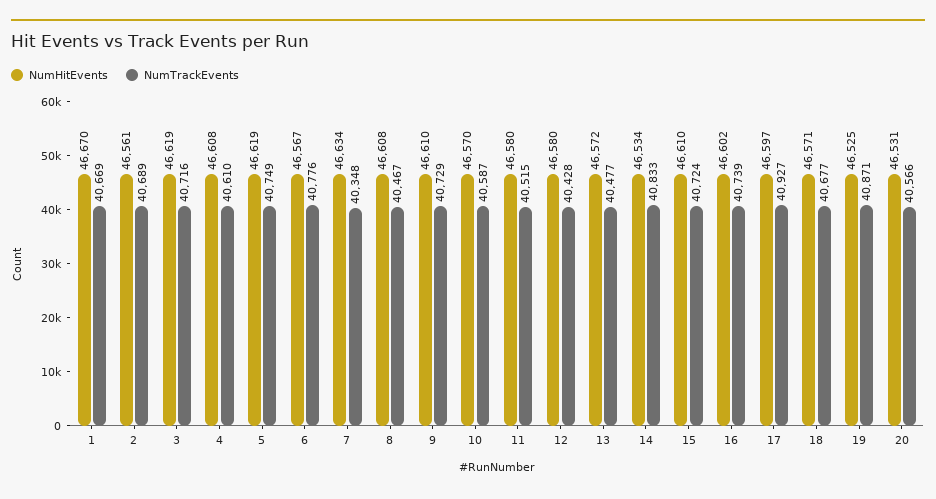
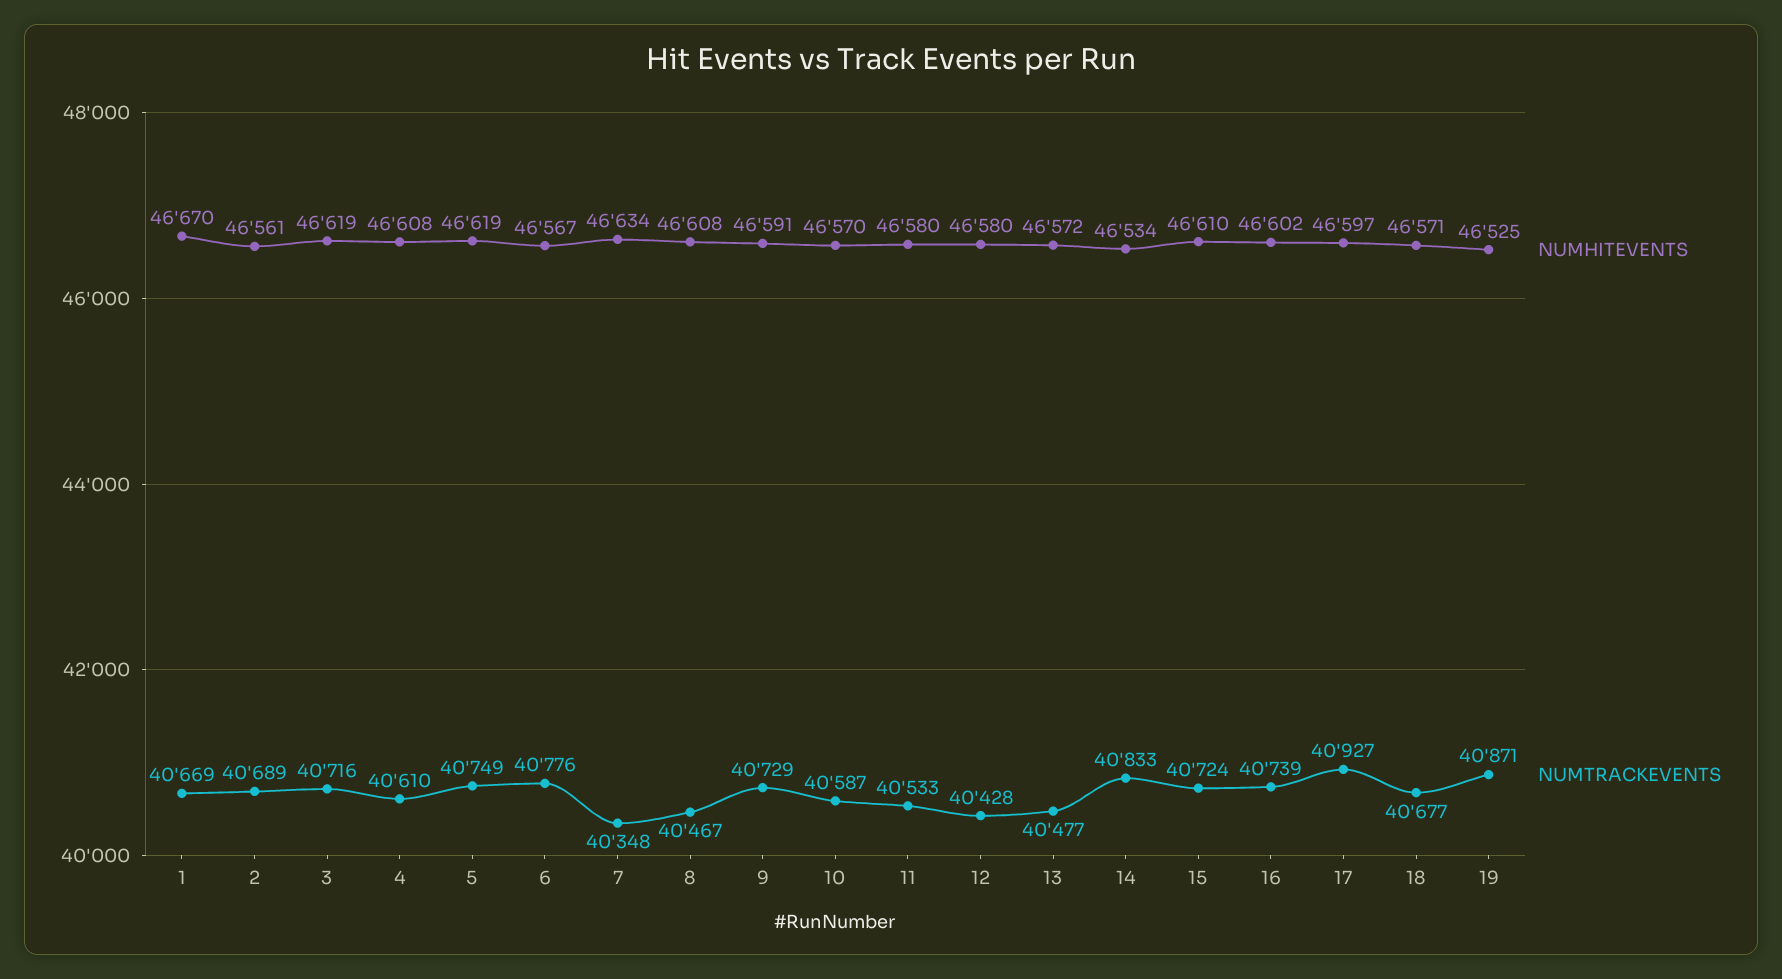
  {
    "NumHitEvents": {
      "1": 46670,
      "2": 46561,
      "3": 46619,
      "4": 46608,
      "5": 46619,
      "6": 46567,
      "7": 46634,
      "8": 46608,
-     "9": 46610,
+     "9": 46591,
      "10": 46570,
      "11": 46580,
      "12": 46580,
      "13": 46572,
      "14": 46534,
      "15": 46610,
      "16": 46602,
      "17": 46597,
      "18": 46571,
-     "19": 46525,
+     "19": 46525
-     "20": 46531
    },
    "NumTrackEvents": {
      "1": 40669,
      "2": 40689,
      "3": 40716,
      "4": 40610,
      "5": 40749,
      "6": 40776,
      "7": 40348,
      "8": 40467,
      "9": 40729,
      "10": 40587,
-     "11": 40515,
+     "11": 40533,
      "12": 40428,
      "13": 40477,
      "14": 40833,
      "15": 40724,
      "16": 40739,
      "17": 40927,
      "18": 40677,
-     "19": 40871,
+     "19": 40871
-     "20": 40566
    }
  }

